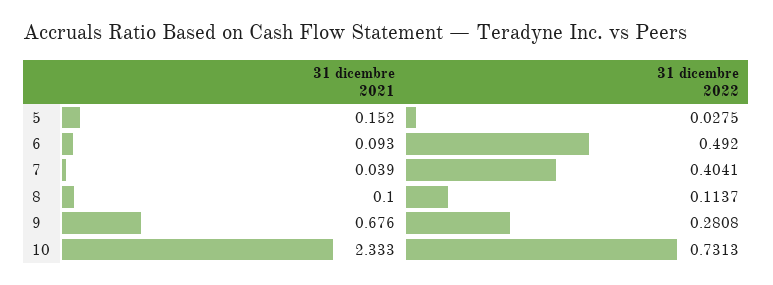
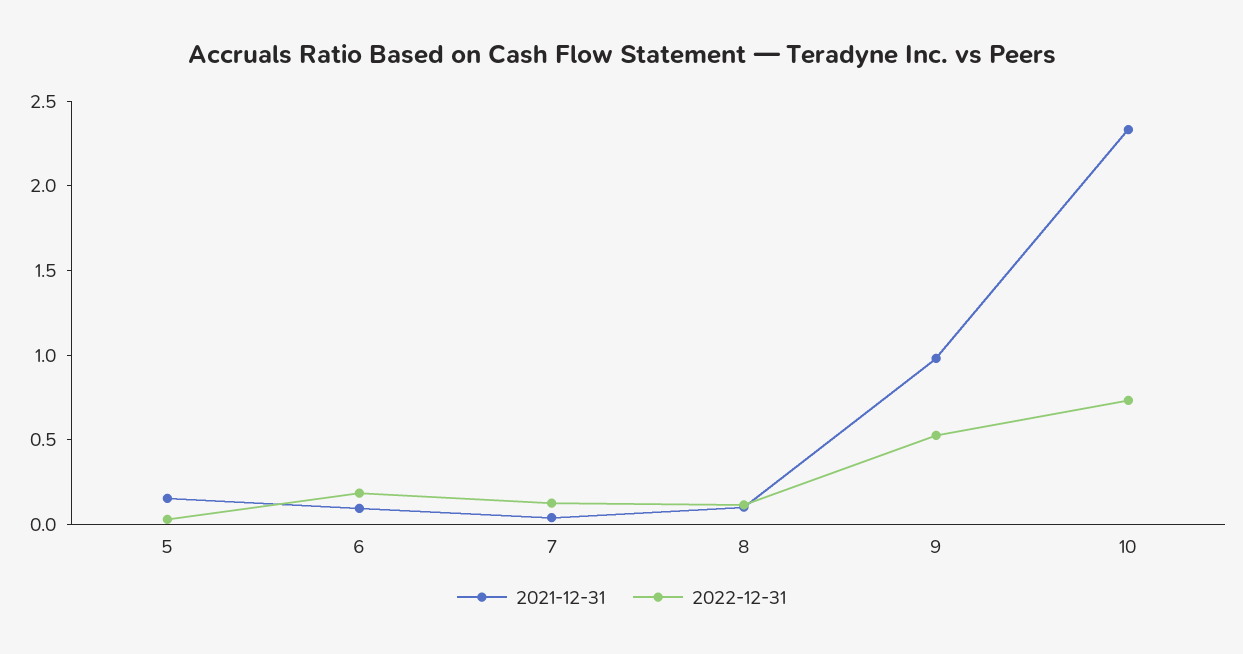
  {
    "31 dicembre 2021": {
      "5": 0.152,
      "6": 0.093,
      "7": 0.039,
      "8": 0.1,
-     "9": 0.676,
+     "9": 1,
      "10": 2.333
    },
    "31 dicembre 2022": {
      "5": 0.0275,
-     "6": 0.492,
+     "6": 0.2,
-     "7": 0.4041,
+     "7": 0.1,
      "8": 0.1137,
-     "9": 0.2808,
+     "9": 0.5,
      "10": 0.7313
    }
  }

